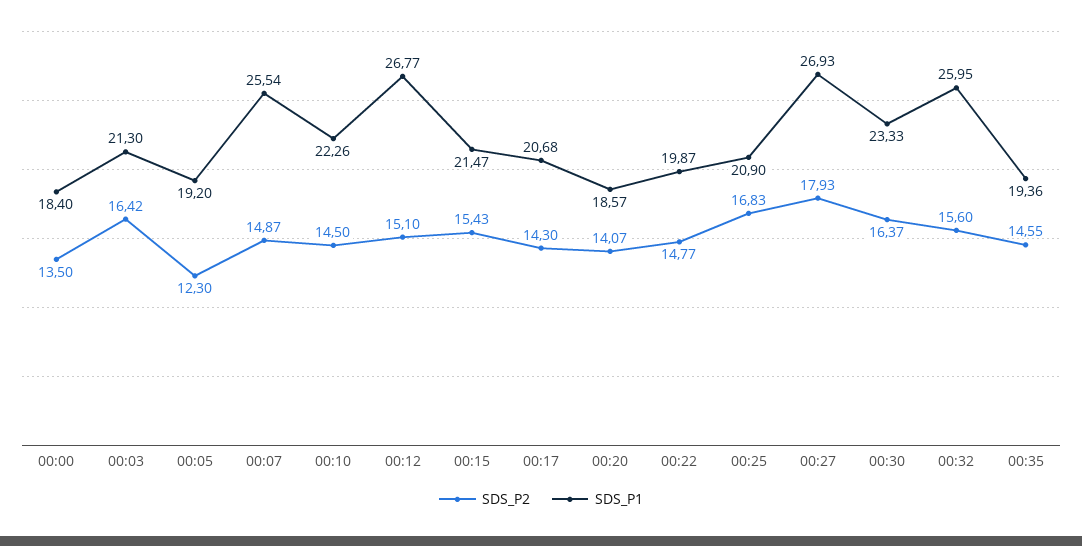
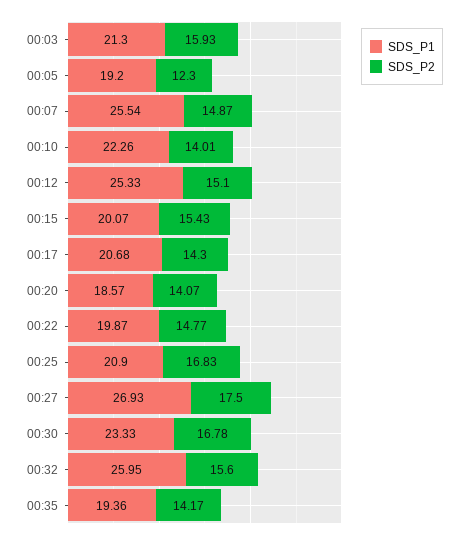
  {
    "SDS_P2": {
-     "00:00": 13.5,
-     "00:03": 16.42,
+     "00:03": 15.93,
      "00:05": 12.3,
      "00:07": 14.87,
-     "00:10": 14.5,
+     "00:10": 14.01,
      "00:12": 15.1,
      "00:15": 15.43,
      "00:17": 14.3,
      "00:20": 14.07,
      "00:22": 14.77,
      "00:25": 16.83,
-     "00:27": 17.93,
+     "00:27": 17.5,
-     "00:30": 16.37,
+     "00:30": 16.78,
      "00:32": 15.6,
-     "00:35": 14.55
+     "00:35": 14.17
    },
    "SDS_P1": {
-     "00:00": 18.4,
      "00:03": 21.3,
      "00:05": 19.2,
      "00:07": 25.54,
      "00:10": 22.26,
-     "00:12": 26.77,
+     "00:12": 25.33,
-     "00:15": 21.47,
+     "00:15": 20.07,
      "00:17": 20.68,
      "00:20": 18.57,
      "00:22": 19.87,
      "00:25": 20.9,
      "00:27": 26.93,
      "00:30": 23.33,
      "00:32": 25.95,
      "00:35": 19.36
    }
  }

